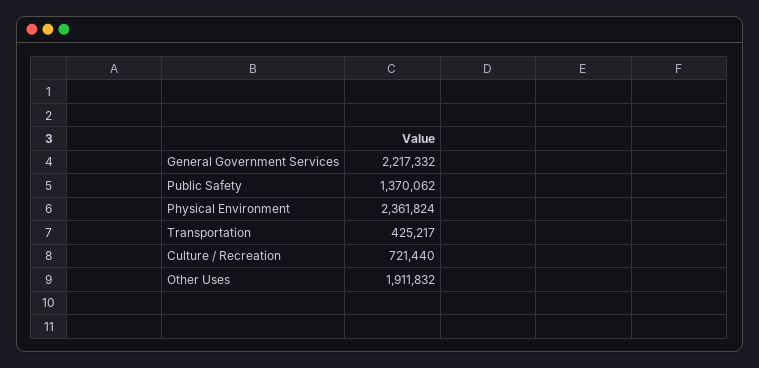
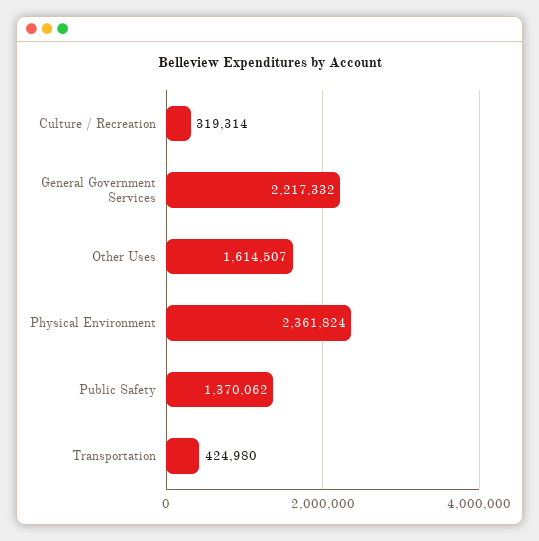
  {
    "General Government Services": 2217332,
    "Public Safety": 1370062,
    "Physical Environment": 2361824,
-   "Transportation": 425217,
+   "Transportation": 424980,
-   "Culture / Recreation": 721440,
+   "Culture / Recreation": 319314,
-   "Other Uses": 1911832
+   "Other Uses": 1614507
  }

